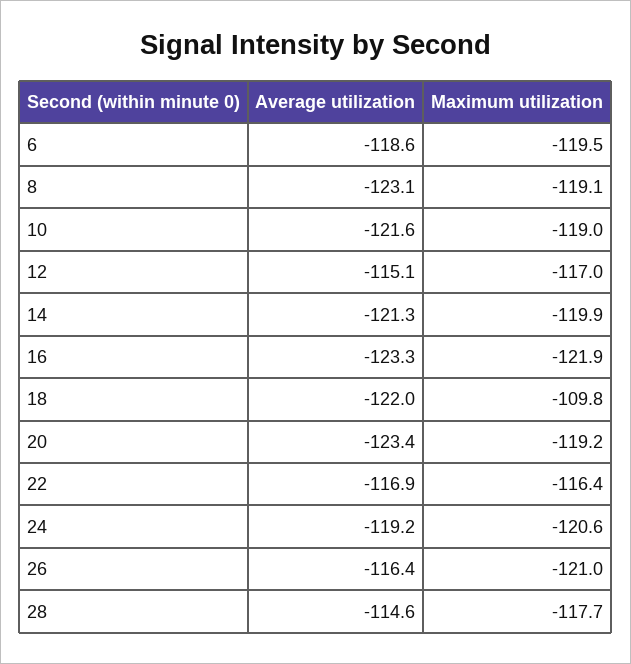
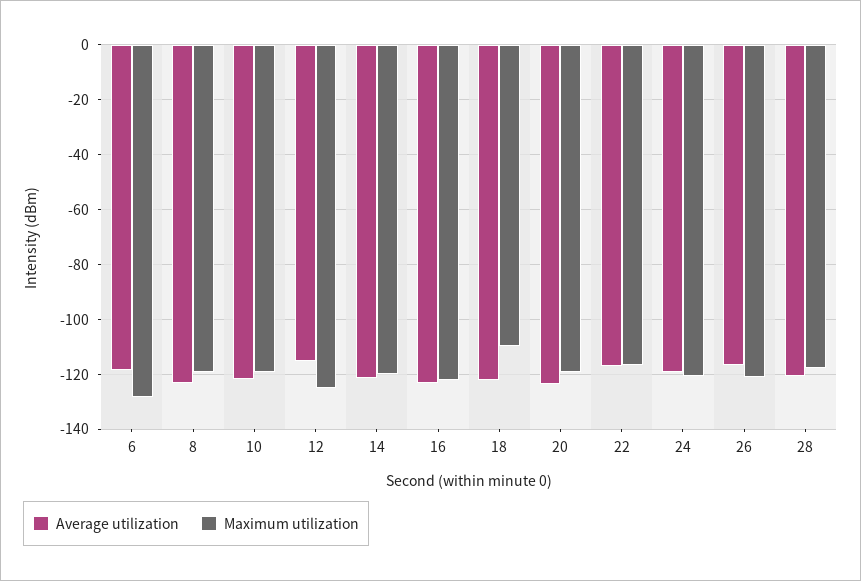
  {
    "Average utilization": {
      "6": -118.6,
      "8": -123.1,
      "10": -121.6,
      "12": -115.1,
      "14": -121.3,
      "16": -123.3,
      "18": -122,
      "20": -123.4,
      "22": -116.9,
      "24": -119.2,
      "26": -116.4,
-     "28": -114.6
+     "28": -120
    },
    "Maximum utilization": {
-     "6": -119.5,
+     "6": -127.5,
      "8": -119.1,
      "10": -119,
-     "12": -117,
+     "12": -125,
      "14": -119.9,
      "16": -121.9,
      "18": -109.8,
      "20": -119.2,
      "22": -116.4,
      "24": -120.6,
      "26": -121,
      "28": -117.7
    }
  }

